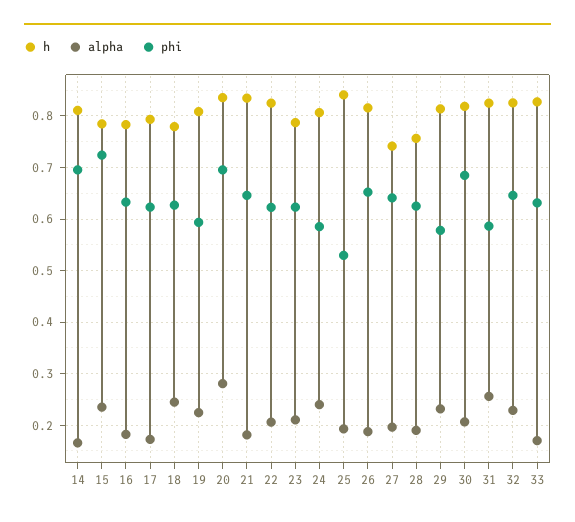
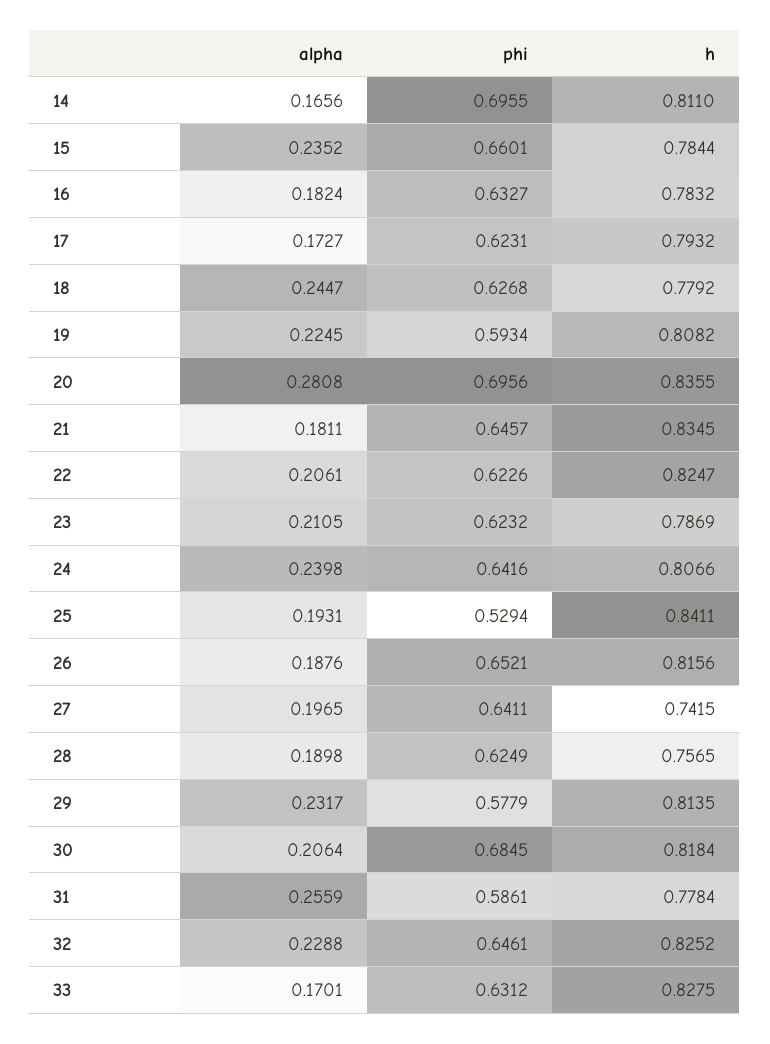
  {
    "h": {
      "14": 0.811,
      "15": 0.7844,
      "16": 0.7832,
      "17": 0.7932,
      "18": 0.7792,
      "19": 0.8082,
      "20": 0.8355,
      "21": 0.8345,
      "22": 0.8247,
      "23": 0.7869,
      "24": 0.8066,
      "25": 0.8411,
      "26": 0.8156,
      "27": 0.7415,
      "28": 0.7565,
      "29": 0.8135,
      "30": 0.8184,
-     "31": 0.82,
+     "31": 0.7784,
      "32": 0.8252,
      "33": 0.8275
    },
    "alpha": {
      "14": 0.1656,
      "15": 0.2352,
      "16": 0.1824,
      "17": 0.1727,
      "18": 0.2447,
      "19": 0.2245,
      "20": 0.2808,
      "21": 0.1811,
      "22": 0.2061,
      "23": 0.2105,
      "24": 0.2398,
      "25": 0.1931,
      "26": 0.1876,
      "27": 0.1965,
      "28": 0.1898,
      "29": 0.2317,
      "30": 0.2064,
      "31": 0.2559,
      "32": 0.2288,
      "33": 0.1701
    },
    "phi": {
      "14": 0.6955,
-     "15": 0.72,
+     "15": 0.6601,
      "16": 0.6327,
      "17": 0.6231,
      "18": 0.6268,
      "19": 0.5934,
      "20": 0.6956,
      "21": 0.6457,
      "22": 0.6226,
      "23": 0.6232,
-     "24": 0.58,
+     "24": 0.6416,
      "25": 0.5294,
      "26": 0.6521,
      "27": 0.6411,
      "28": 0.6249,
      "29": 0.5779,
      "30": 0.6845,
      "31": 0.5861,
      "32": 0.6461,
      "33": 0.6312
    }
  }

